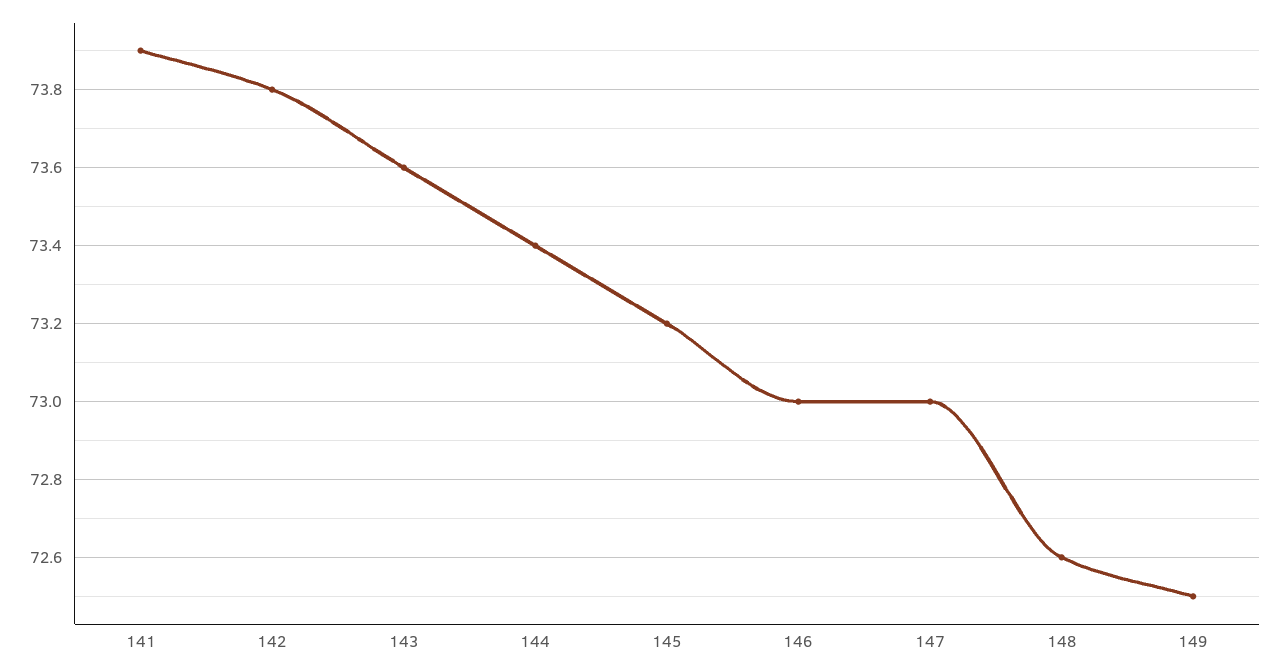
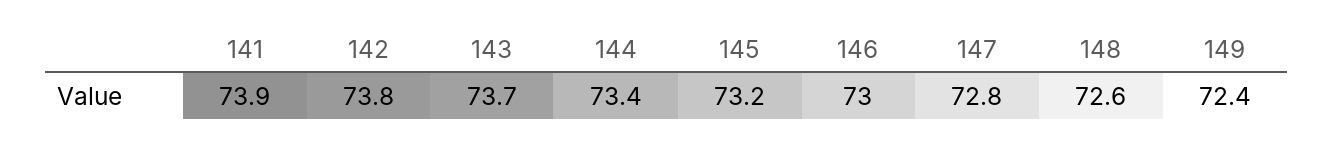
  {
    "141": 73.9,
    "142": 73.8,
-   "143": 73.6,
+   "143": 73.7,
    "144": 73.4,
    "145": 73.2,
    "146": 73,
-   "147": 73,
+   "147": 72.8,
    "148": 72.6,
-   "149": 72.5
+   "149": 72.4
  }

